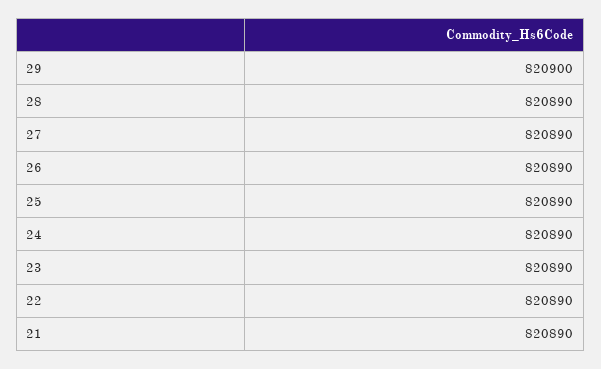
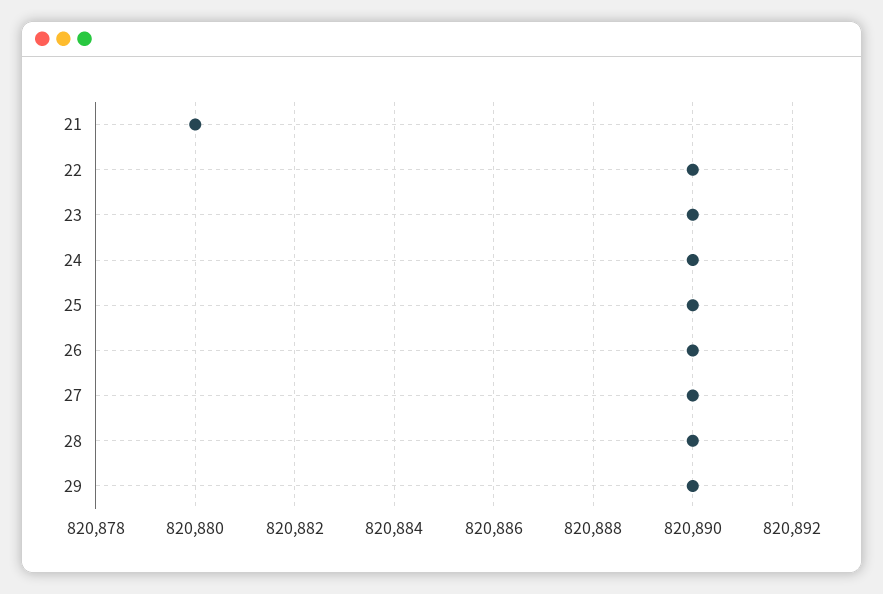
  {
-   "29": 820900,
+   "29": 820890,
    "28": 820890,
    "27": 820890,
    "26": 820890,
    "25": 820890,
    "24": 820890,
    "23": 820890,
    "22": 820890,
-   "21": 820890
+   "21": 820880
  }

